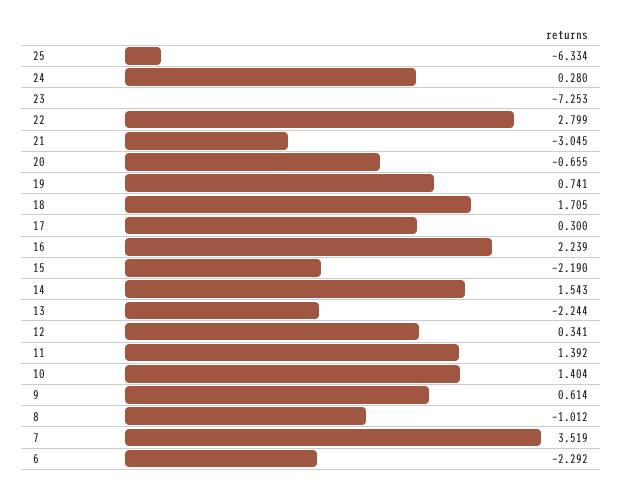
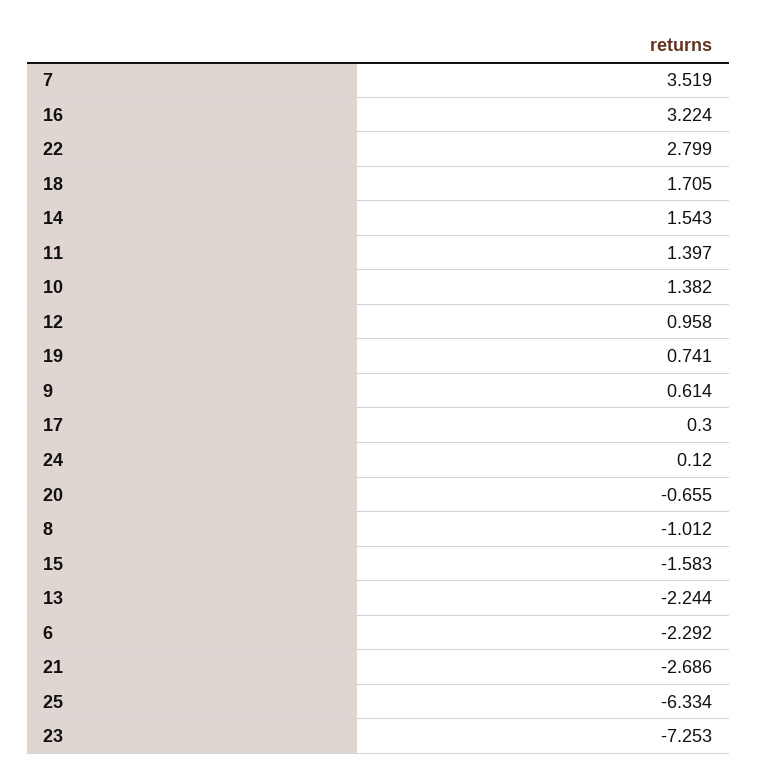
  {
    "25": -6.334,
-   "24": 0.28,
+   "24": 0.12,
    "23": -7.253,
    "22": 2.799,
-   "21": -3.045,
+   "21": -2.686,
    "20": -0.655,
    "19": 0.741,
    "18": 1.705,
    "17": 0.3,
-   "16": 2.239,
+   "16": 3.224,
-   "15": -2.19,
+   "15": -1.583,
    "14": 1.543,
    "13": -2.244,
-   "12": 0.341,
+   "12": 0.958,
-   "11": 1.392,
+   "11": 1.397,
-   "10": 1.404,
+   "10": 1.382,
    "9": 0.614,
    "8": -1.012,
    "7": 3.519,
    "6": -2.292
  }

